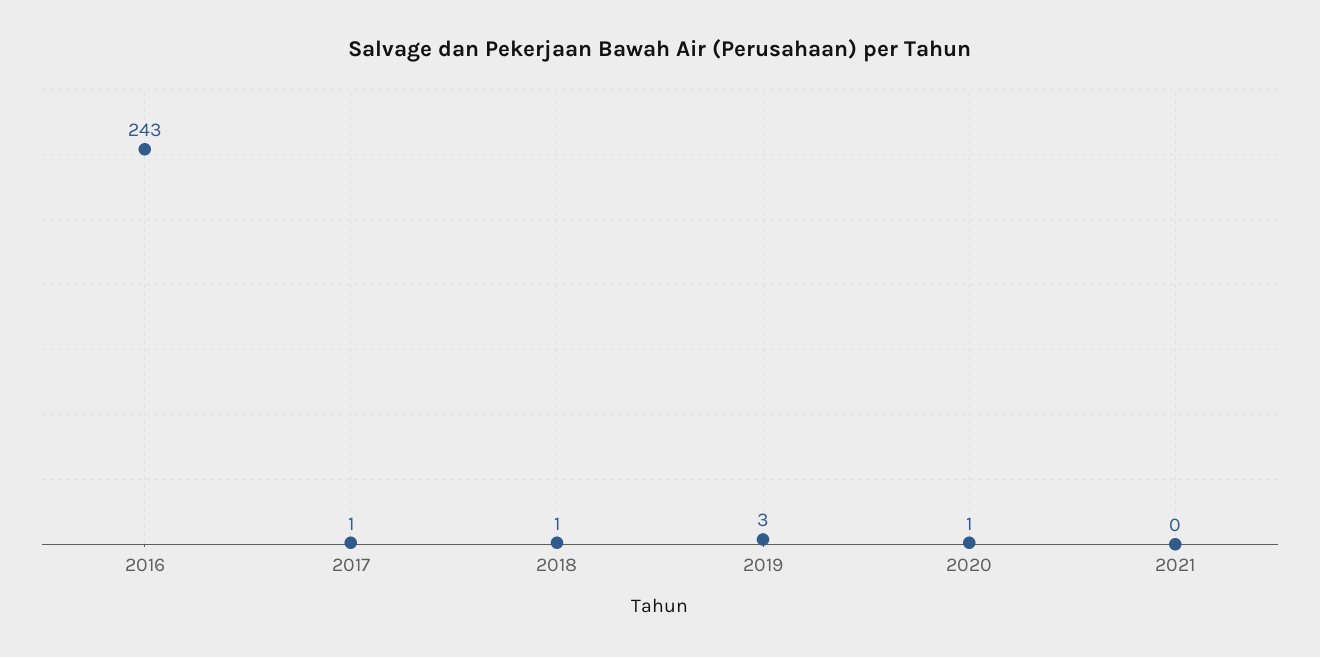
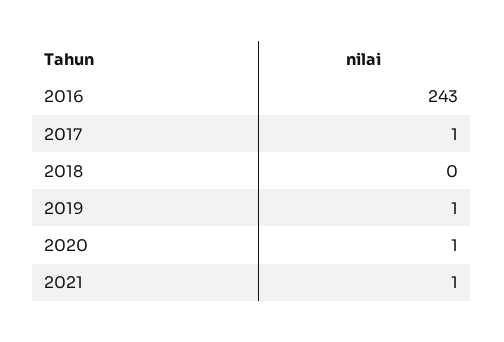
  {
    "2016": 243,
    "2017": 1,
-   "2018": 1,
+   "2018": 0,
-   "2019": 3,
+   "2019": 1,
    "2020": 1,
-   "2021": 0
+   "2021": 1
  }

